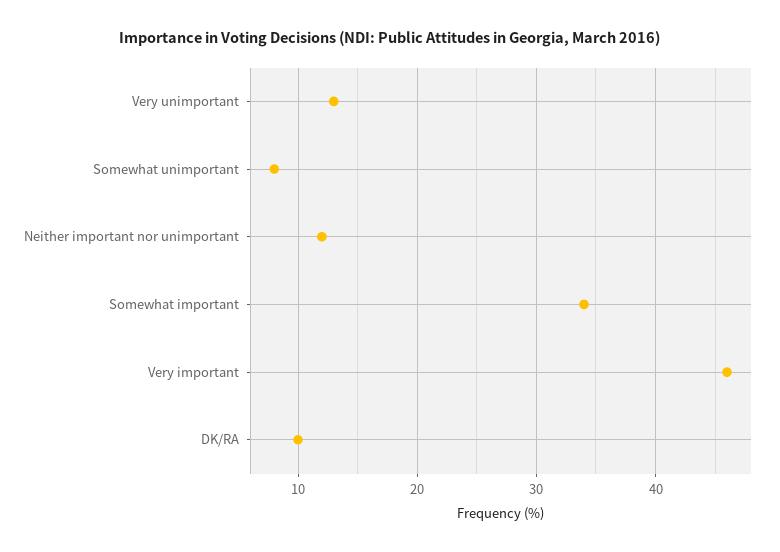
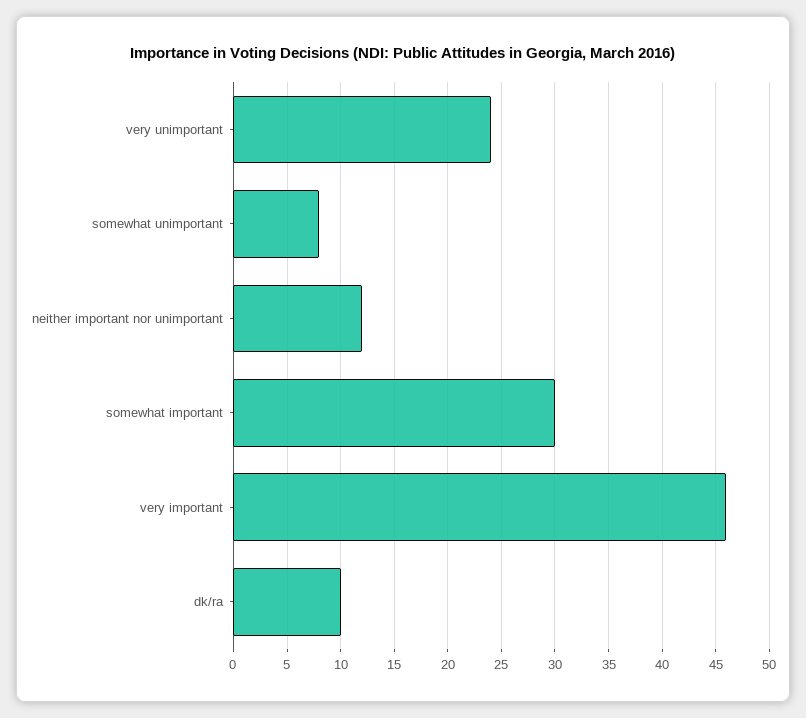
  {
-   "Very unimportant": 13,
+   "Very unimportant": 24,
    "Somewhat unimportant": 8,
    "Neither important nor unimportant": 12,
-   "Somewhat important": 34,
+   "Somewhat important": 30,
    "Very important": 46,
    "DK/RA": 10
  }

